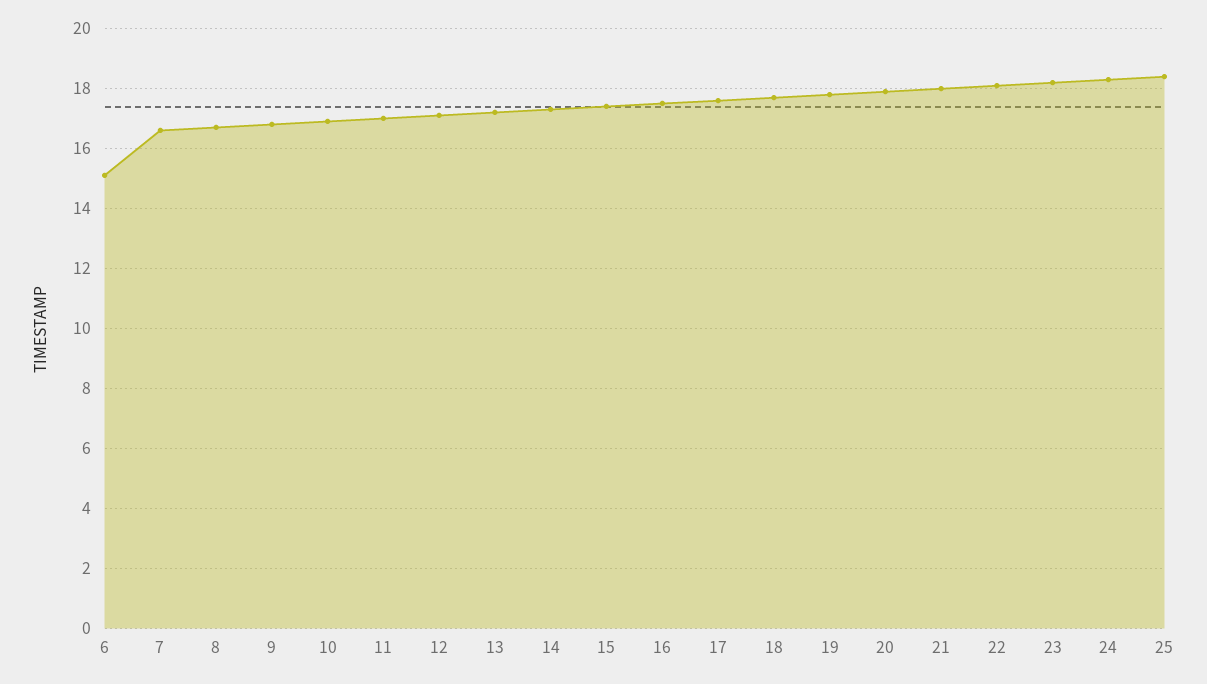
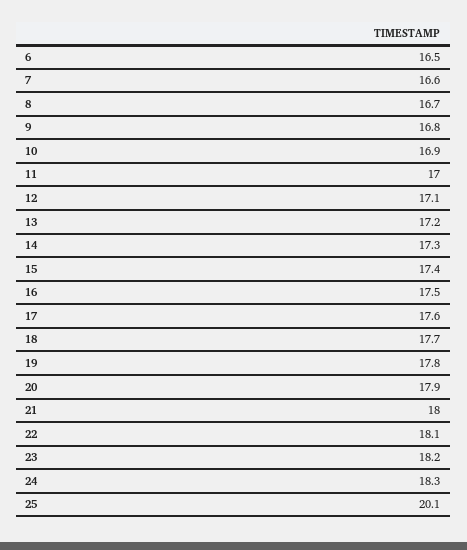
  {
-   "6": 15,
+   "6": 16.5,
    "7": 16.6,
    "8": 16.7,
    "9": 16.8,
    "10": 16.9,
    "11": 17,
    "12": 17.1,
    "13": 17.2,
    "14": 17.3,
    "15": 17.4,
    "16": 17.5,
    "17": 17.6,
    "18": 17.7,
    "19": 17.8,
    "20": 17.9,
    "21": 18,
    "22": 18.1,
    "23": 18.2,
    "24": 18.3,
-   "25": 18.5
+   "25": 20.1
  }

